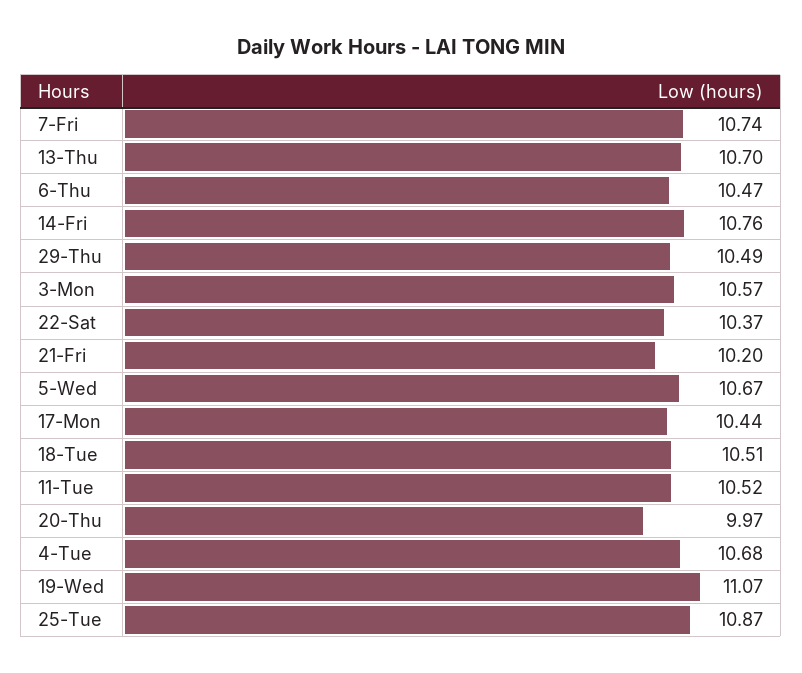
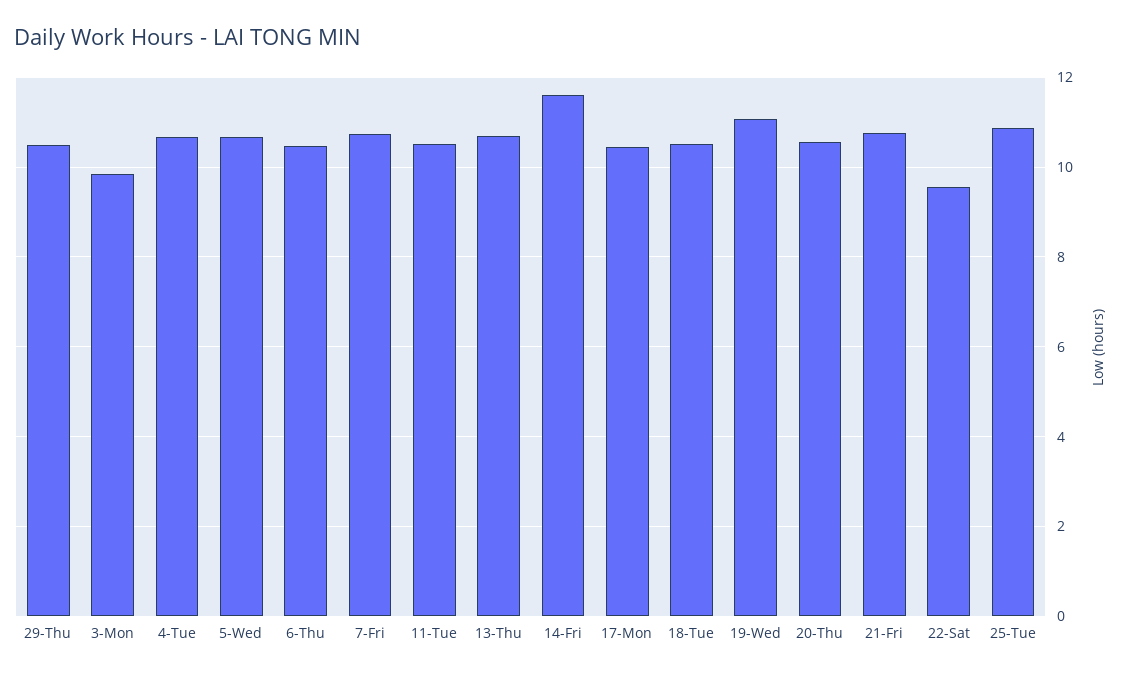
  {
    "7-Fri": 10.74,
    "13-Thu": 10.7,
    "6-Thu": 10.47,
-   "14-Fri": 10.76,
+   "14-Fri": 11.6,
    "29-Thu": 10.49,
-   "3-Mon": 10.57,
+   "3-Mon": 9.8,
-   "22-Sat": 10.37,
+   "22-Sat": 9.6,
-   "21-Fri": 10.2,
+   "21-Fri": 10.8,
    "5-Wed": 10.67,
    "17-Mon": 10.44,
    "18-Tue": 10.51,
    "11-Tue": 10.52,
-   "20-Thu": 9.97,
+   "20-Thu": 10.6,
    "4-Tue": 10.68,
    "19-Wed": 11.07,
    "25-Tue": 10.87
  }

